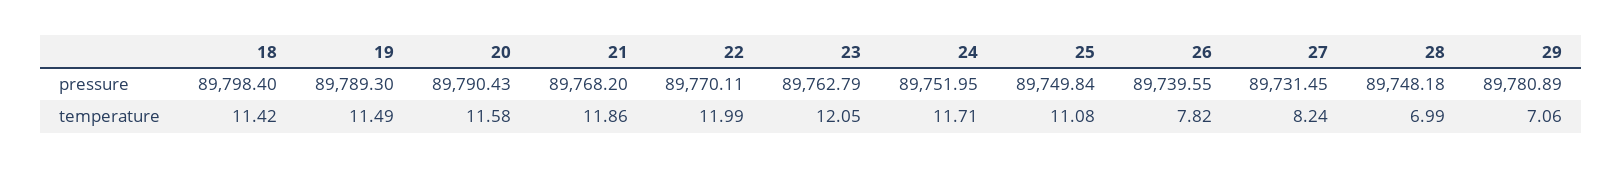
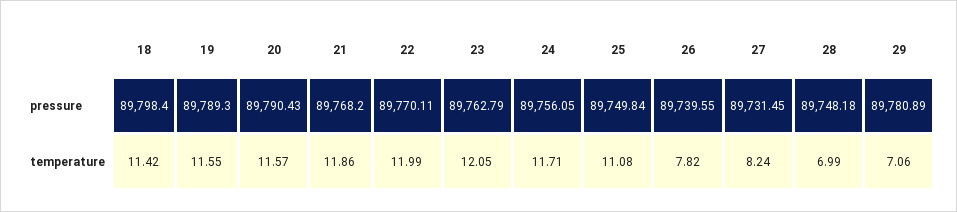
  {
    "18": {
      "pressure": 89798.4,
      "temperature": 11.42
    },
    "19": {
      "pressure": 89789.3,
-     "temperature": 11.49
+     "temperature": 11.55
    },
    "20": {
      "pressure": 89790.43,
-     "temperature": 11.58
+     "temperature": 11.57
    },
    "21": {
      "pressure": 89768.2,
      "temperature": 11.86
    },
    "22": {
      "pressure": 89770.11,
      "temperature": 11.99
    },
    "23": {
      "pressure": 89762.79,
      "temperature": 12.05
    },
    "24": {
-     "pressure": 89751.95,
+     "pressure": 89756.05,
      "temperature": 11.71
    },
    "25": {
      "pressure": 89749.84,
      "temperature": 11.08
    },
    "26": {
      "pressure": 89739.55,
      "temperature": 7.82
    },
    "27": {
      "pressure": 89731.45,
      "temperature": 8.24
    },
    "28": {
      "pressure": 89748.18,
      "temperature": 6.99
    },
    "29": {
      "pressure": 89780.89,
      "temperature": 7.06
    }
  }

